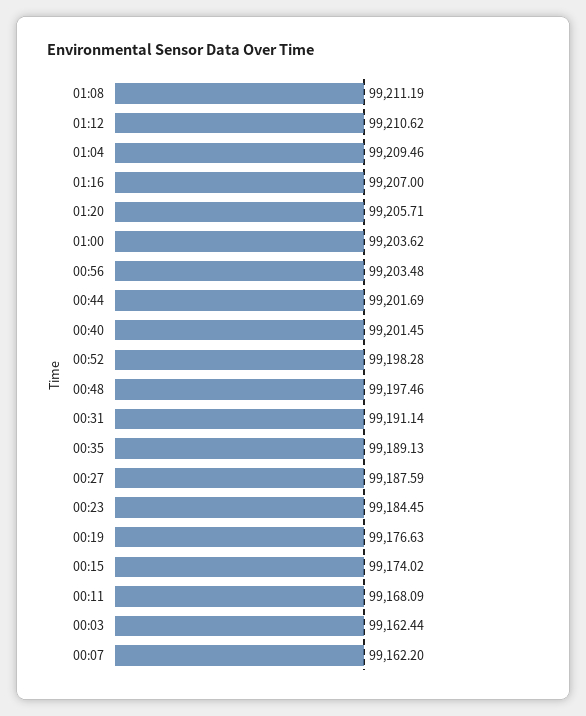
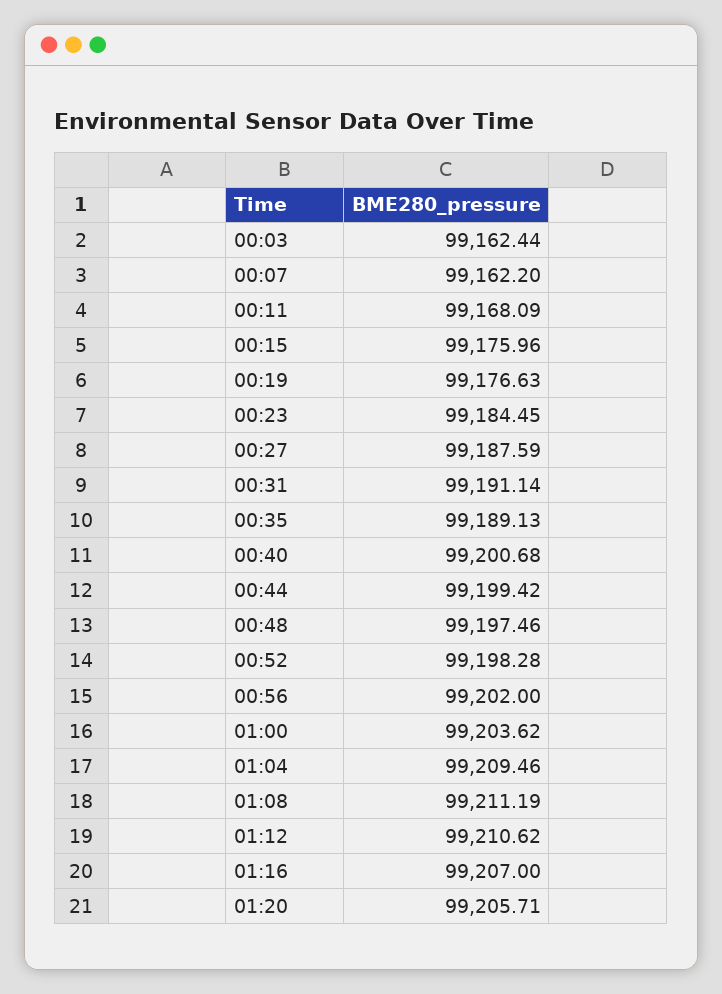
  {
    "01:08": 99211.19,
    "01:12": 99210.62,
    "01:04": 99209.46,
    "01:16": 99207,
    "01:20": 99205.71,
    "01:00": 99203.62,
-   "00:56": 99203.48,
+   "00:56": 99202,
-   "00:44": 99201.69,
+   "00:44": 99199.42,
-   "00:40": 99201.45,
+   "00:40": 99200.68,
    "00:52": 99198.28,
    "00:48": 99197.46,
    "00:31": 99191.14,
    "00:35": 99189.13,
    "00:27": 99187.59,
    "00:23": 99184.45,
    "00:19": 99176.63,
-   "00:15": 99174.02,
+   "00:15": 99175.96,
    "00:11": 99168.09,
    "00:03": 99162.44,
    "00:07": 99162.2
  }

